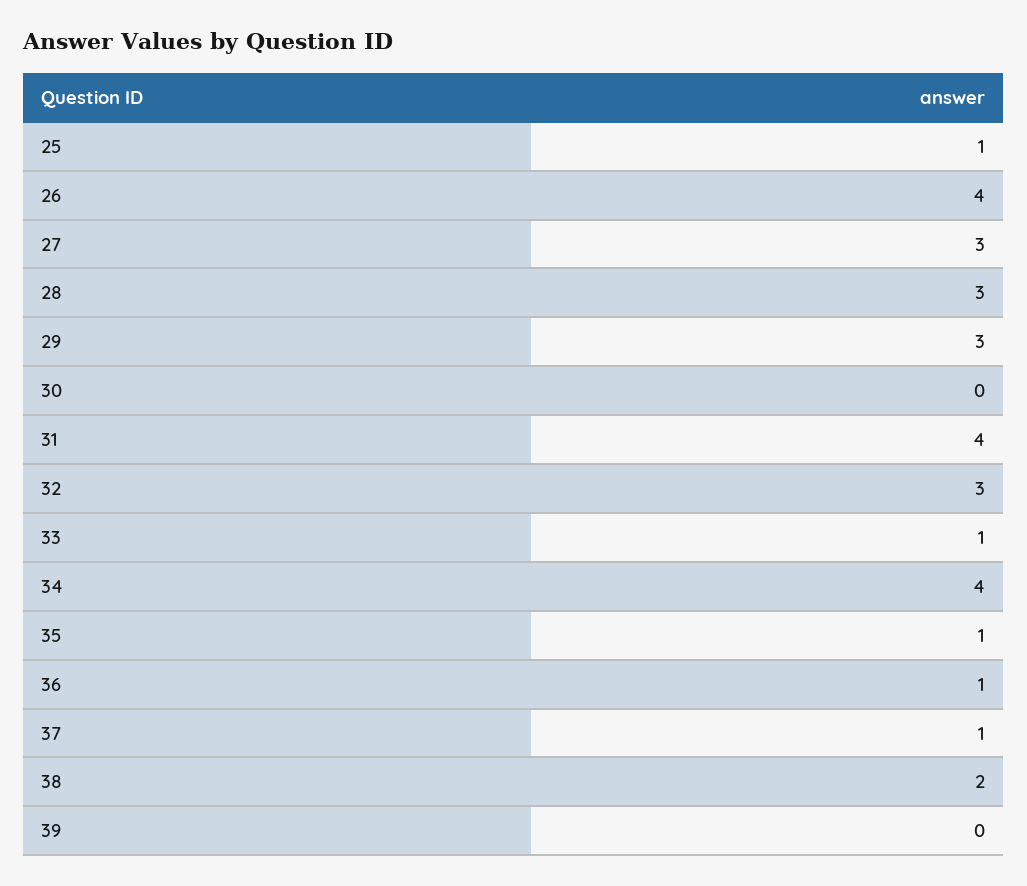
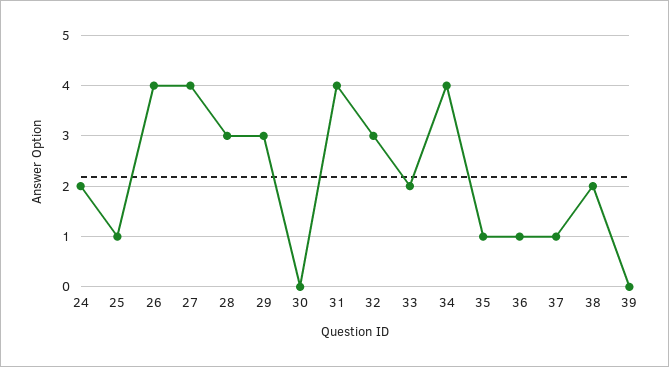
  {
    "25": 1,
    "26": 4,
-   "27": 3,
+   "27": 4,
    "28": 3,
    "29": 3,
    "30": 0,
    "31": 4,
    "32": 3,
-   "33": 1,
+   "33": 2,
    "34": 4,
    "35": 1,
    "36": 1,
    "37": 1,
    "38": 2,
-   "39": 0
+   "39": 0,
+   "24": 2
  }

